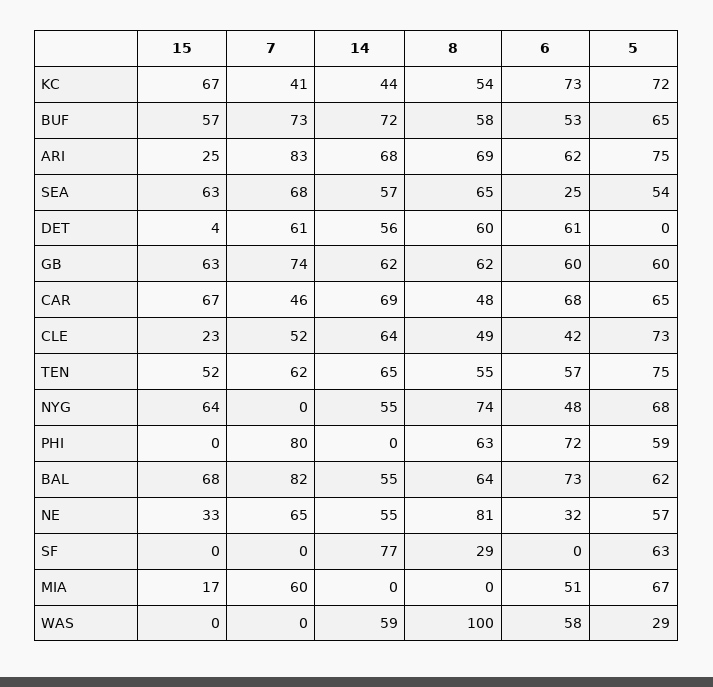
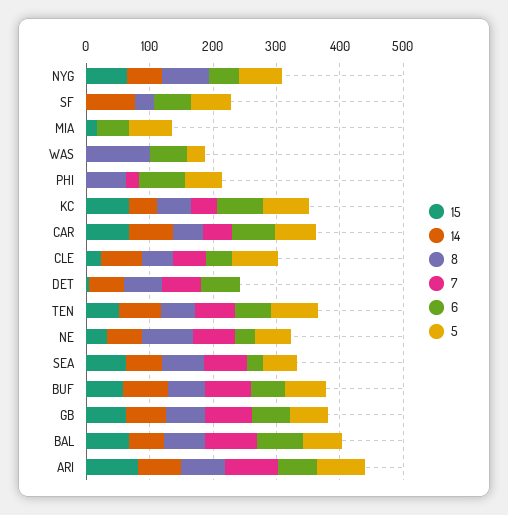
  {
    "15": {
      "KC": 67,
      "BUF": 57,
-     "ARI": 25,
+     "ARI": 80,
      "SEA": 63,
      "DET": 4,
      "GB": 63,
      "CAR": 67,
      "CLE": 23,
      "TEN": 52,
      "NYG": 64,
      "PHI": 0,
      "BAL": 68,
      "NE": 33,
      "SF": 0,
      "MIA": 17,
      "WAS": 0
    },
    "7": {
      "KC": 41,
      "BUF": 73,
      "ARI": 83,
      "SEA": 68,
      "DET": 61,
      "GB": 74,
      "CAR": 46,
      "CLE": 52,
      "TEN": 62,
      "NYG": 0,
-     "PHI": 80,
+     "PHI": 20,
      "BAL": 82,
      "NE": 65,
      "SF": 0,
-     "MIA": 60,
+     "MIA": 0,
      "WAS": 0
    },
    "14": {
      "KC": 44,
      "BUF": 72,
      "ARI": 68,
      "SEA": 57,
      "DET": 56,
      "GB": 62,
      "CAR": 69,
      "CLE": 64,
      "TEN": 65,
      "NYG": 55,
      "PHI": 0,
      "BAL": 55,
      "NE": 55,
      "SF": 77,
      "MIA": 0,
-     "WAS": 59
+     "WAS": 0
    },
    "8": {
      "KC": 54,
      "BUF": 58,
      "ARI": 69,
      "SEA": 65,
      "DET": 60,
      "GB": 62,
      "CAR": 48,
      "CLE": 49,
      "TEN": 55,
      "NYG": 74,
      "PHI": 63,
      "BAL": 64,
      "NE": 81,
      "SF": 29,
      "MIA": 0,
      "WAS": 100
    },
    "6": {
      "KC": 73,
      "BUF": 53,
      "ARI": 62,
      "SEA": 25,
      "DET": 61,
      "GB": 60,
      "CAR": 68,
      "CLE": 42,
      "TEN": 57,
      "NYG": 48,
      "PHI": 72,
      "BAL": 73,
      "NE": 32,
-     "SF": 0,
+     "SF": 60,
      "MIA": 51,
      "WAS": 58
    },
    "5": {
      "KC": 72,
      "BUF": 65,
      "ARI": 75,
      "SEA": 54,
      "DET": 0,
      "GB": 60,
      "CAR": 65,
      "CLE": 73,
      "TEN": 75,
      "NYG": 68,
      "PHI": 59,
      "BAL": 62,
      "NE": 57,
      "SF": 63,
      "MIA": 67,
      "WAS": 29
    }
  }

